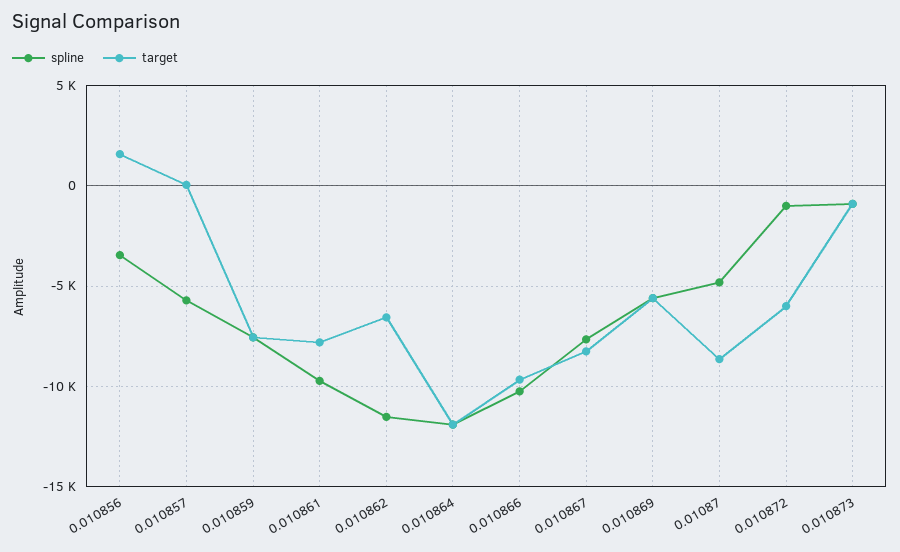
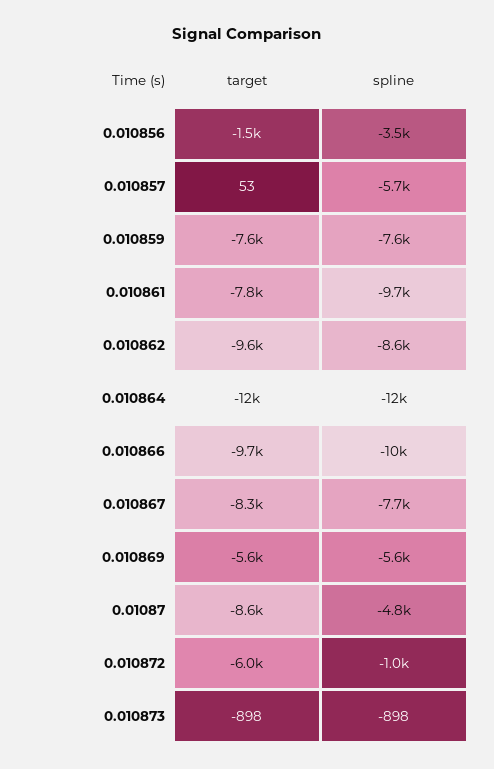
  {
    "spline": {
      "0.010856": -3500,
      "0.010857": -5700,
      "0.010859": -7600,
      "0.010861": -9700,
-     "0.010862": -11500,
+     "0.010862": -8600,
      "0.010864": -12000,
      "0.010866": -10000,
      "0.010867": -7700,
      "0.010869": -5600,
      "0.01087": -4800,
      "0.010872": -1000,
      "0.010873": -898
    },
    "target": {
-     "0.010856": 1500,
+     "0.010856": -1500,
      "0.010857": 53,
      "0.010859": -7600,
      "0.010861": -7800,
-     "0.010862": -6500,
+     "0.010862": -9600,
      "0.010864": -12000,
      "0.010866": -9700,
      "0.010867": -8300,
      "0.010869": -5600,
      "0.01087": -8600,
      "0.010872": -6000,
      "0.010873": -898
    }
  }

